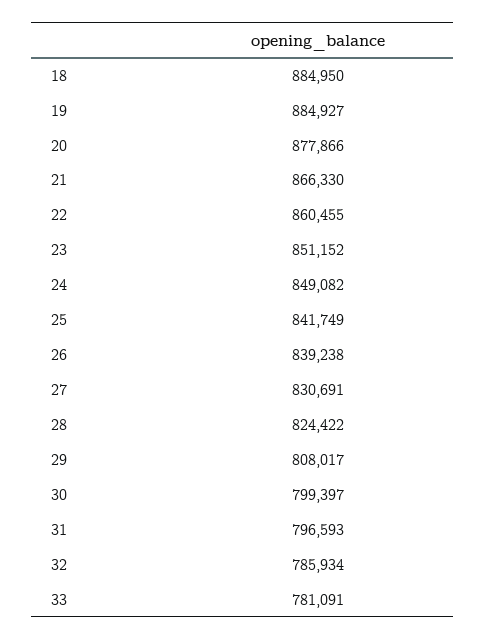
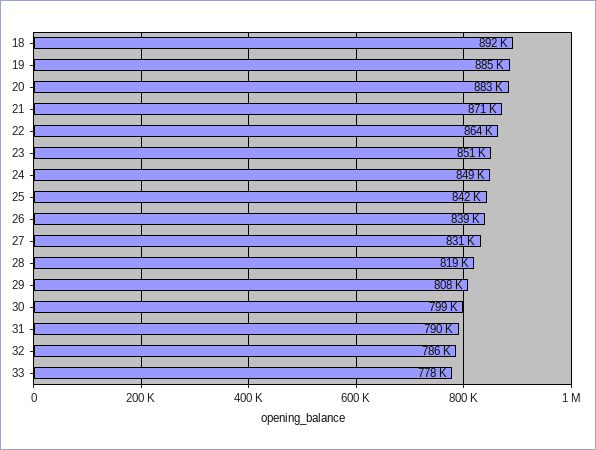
  {
-   "18": 884950,
+   "18": 892000,
    "19": 884927,
-   "20": 877866,
+   "20": 883000,
-   "21": 866330,
+   "21": 871000,
-   "22": 860455,
+   "22": 864000,
    "23": 851152,
    "24": 849082,
    "25": 841749,
    "26": 839238,
    "27": 830691,
-   "28": 824422,
+   "28": 819000,
    "29": 808017,
    "30": 799397,
-   "31": 796593,
+   "31": 790000,
    "32": 785934,
-   "33": 781091
+   "33": 778000
  }

